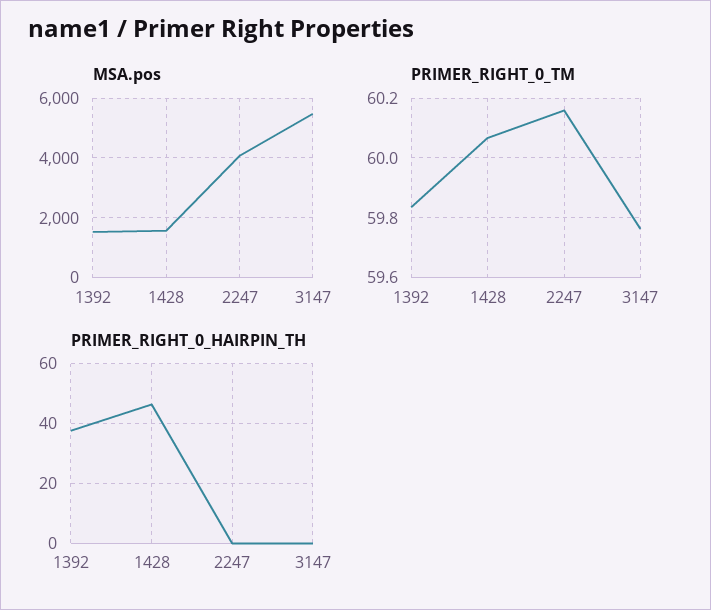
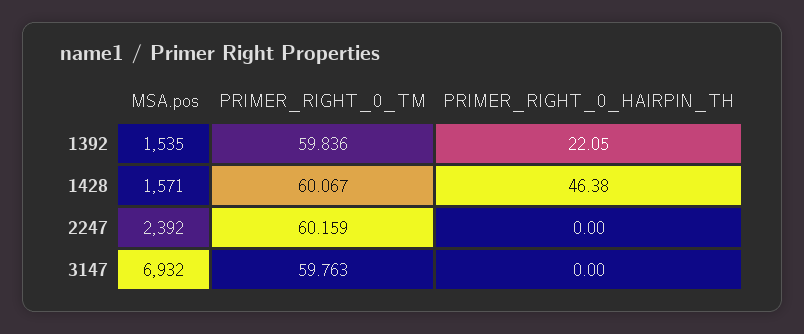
  {
    "MSA.pos": {
      "1392": 1535,
      "1428": 1571,
-     "2247": 4000,
+     "2247": 2392,
-     "3147": 5500
+     "3147": 6932
    },
    "PRIMER_RIGHT_0_TM": {
      "1392": 59.836,
      "1428": 60.067,
      "2247": 60.159,
      "3147": 59.763
    },
    "PRIMER_RIGHT_0_HAIRPIN_TH": {
-     "1392": 37.5,
+     "1392": 22.05,
      "1428": 46.38,
      "2247": 0,
      "3147": 0
    }
  }

